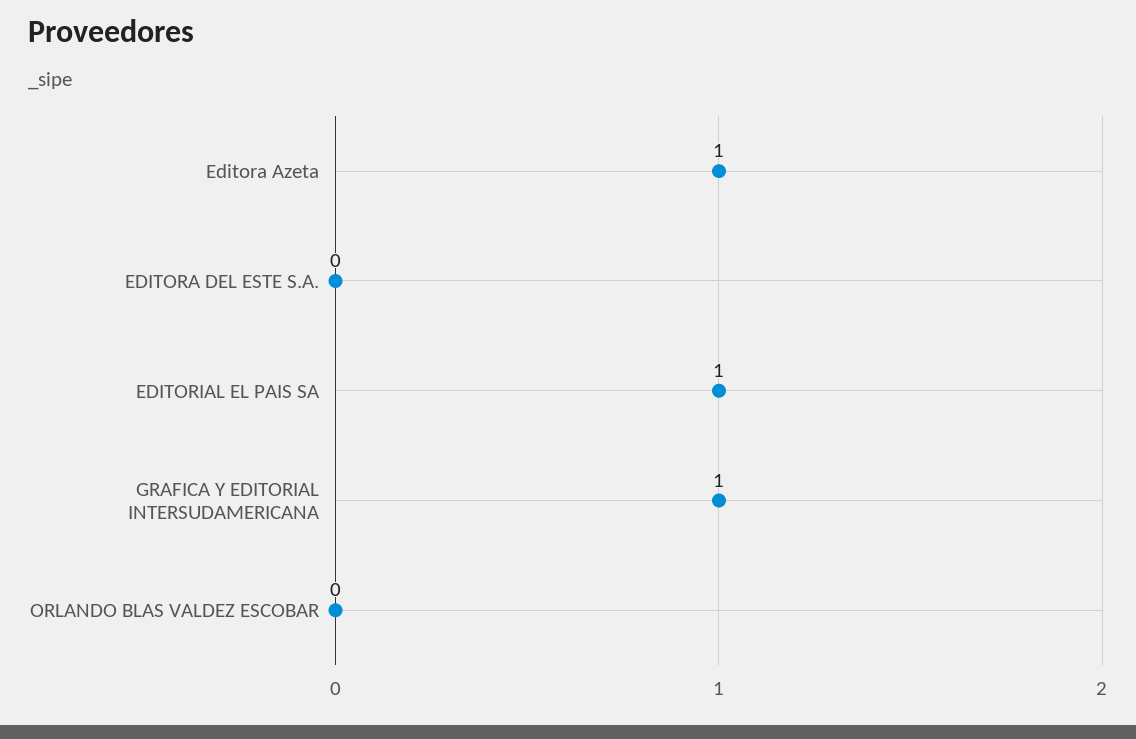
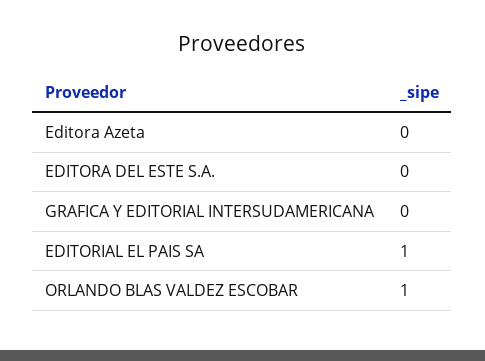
  {
-   "Editora Azeta": 1,
+   "Editora Azeta": 0,
    "EDITORA DEL ESTE S.A.": 0,
    "EDITORIAL EL PAIS SA": 1,
-   "GRAFICA Y EDITORIAL INTERSUDAMERICANA": 1,
+   "GRAFICA Y EDITORIAL INTERSUDAMERICANA": 0,
-   "ORLANDO BLAS VALDEZ ESCOBAR": 0
+   "ORLANDO BLAS VALDEZ ESCOBAR": 1
  }

